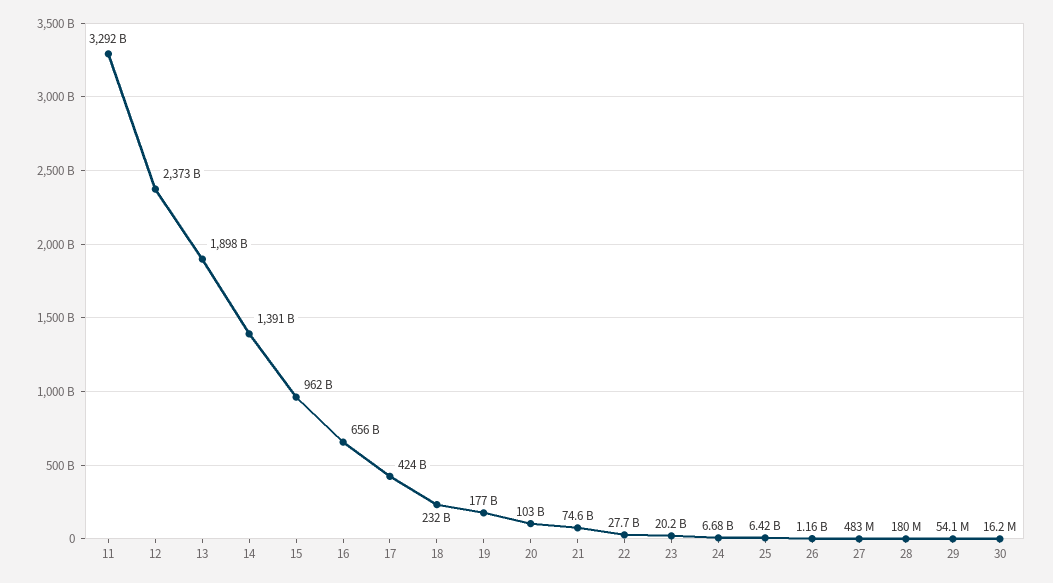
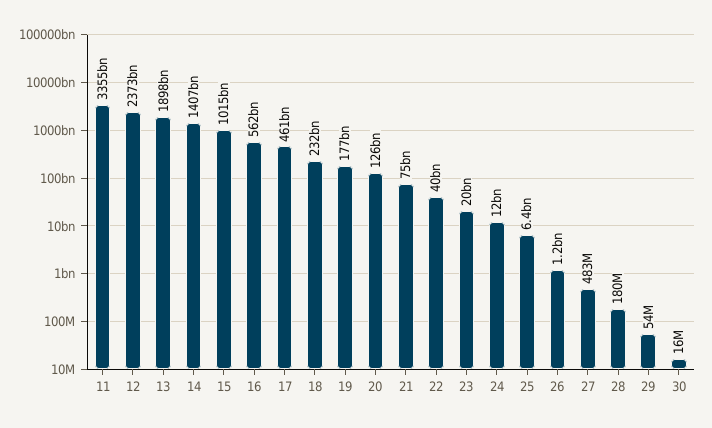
  {
-   "11": 3292000000000,
+   "11": 3355000000000,
    "12": 2373000000000,
    "13": 1898000000000,
-   "14": 1391000000000,
+   "14": 1407000000000,
-   "15": 962000000000,
+   "15": 1015000000000,
-   "16": 656000000000,
+   "16": 562000000000,
-   "17": 424000000000,
+   "17": 461000000000,
    "18": 232000000000,
    "19": 177000000000,
-   "20": 103000000000,
+   "20": 126000000000,
    "21": 74600000000,
-   "22": 27700000000,
+   "22": 40000000000,
    "23": 20200000000,
-   "24": 6680000000,
+   "24": 12000000000,
    "25": 6420000000,
    "26": 1160000000,
    "27": 483000000,
    "28": 180000000,
    "29": 54100000,
    "30": 16200000
  }

